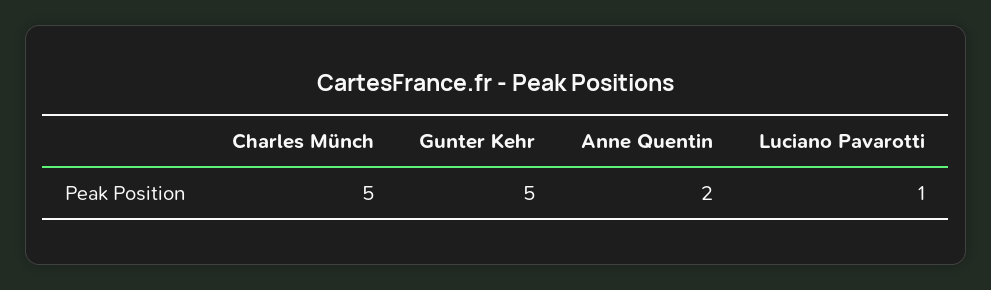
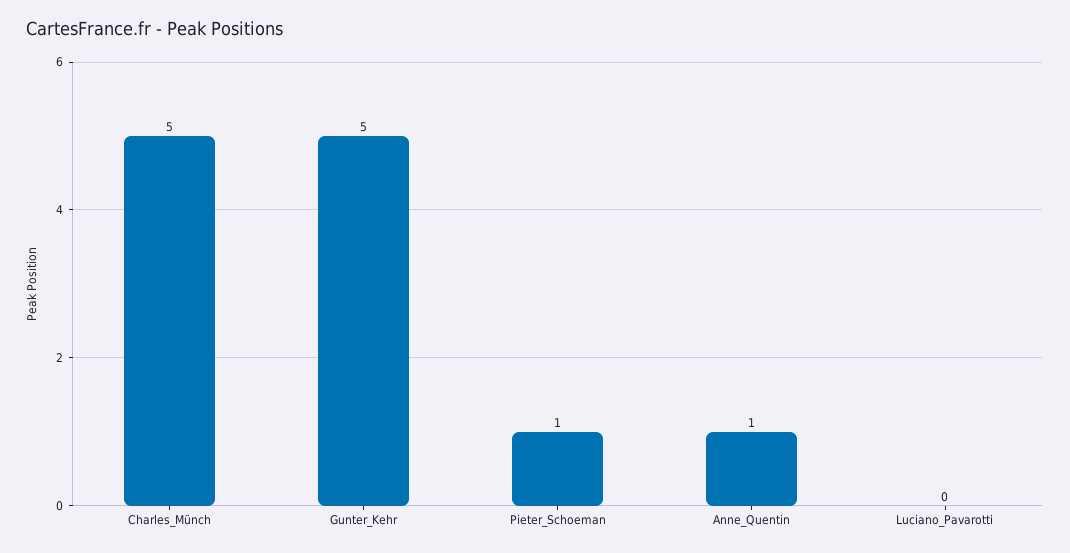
  {
    "Charles Münch": 5,
    "Gunter Kehr": 5,
-   "Anne Quentin": 2,
+   "Anne Quentin": 1,
-   "Luciano Pavarotti": 1
+   "Luciano Pavarotti": 0,
+   "Pieter_Schoeman": 1
  }

